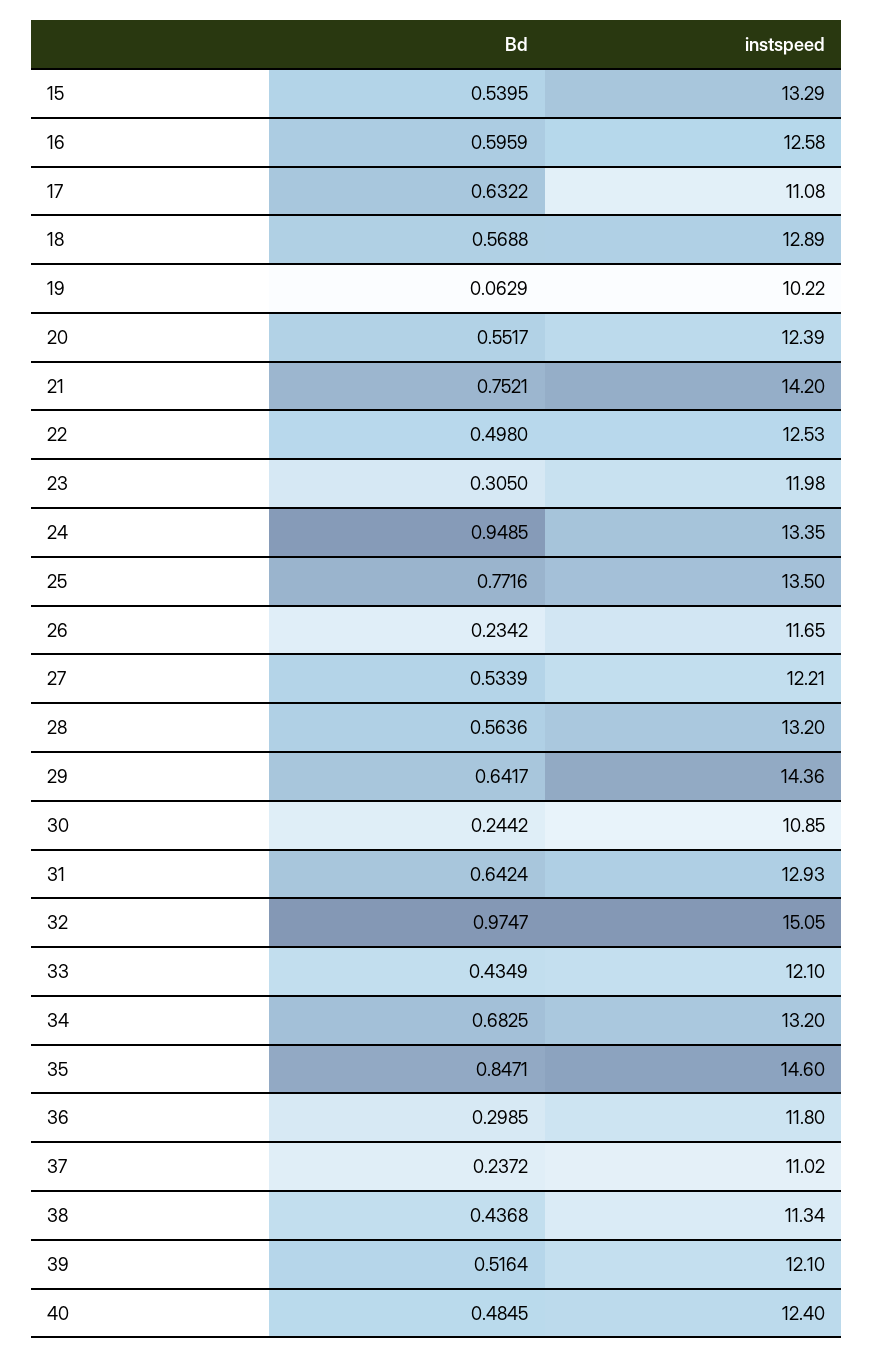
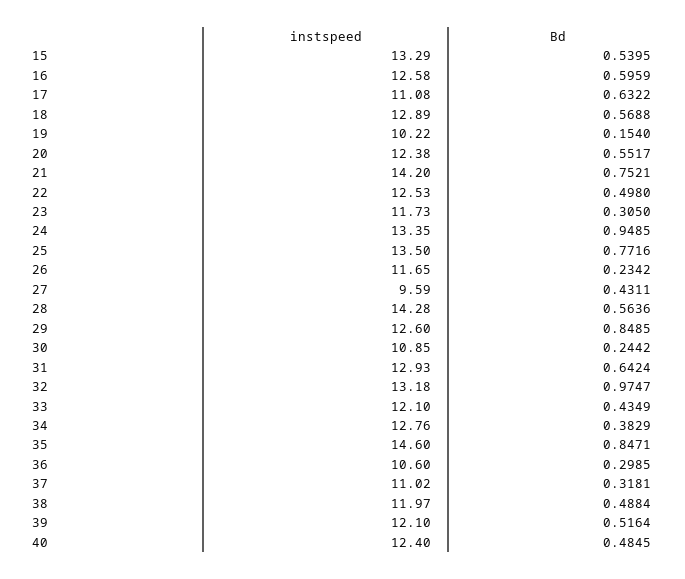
  {
    "Bd": {
      "15": 0.5395,
      "16": 0.5959,
      "17": 0.6322,
      "18": 0.5688,
-     "19": 0.0629,
+     "19": 0.154,
      "20": 0.5517,
      "21": 0.7521,
      "22": 0.498,
      "23": 0.305,
      "24": 0.9485,
      "25": 0.7716,
      "26": 0.2342,
-     "27": 0.5339,
+     "27": 0.4311,
      "28": 0.5636,
-     "29": 0.6417,
+     "29": 0.8485,
      "30": 0.2442,
      "31": 0.6424,
      "32": 0.9747,
      "33": 0.4349,
-     "34": 0.6825,
+     "34": 0.3829,
      "35": 0.8471,
      "36": 0.2985,
-     "37": 0.2372,
+     "37": 0.3181,
-     "38": 0.4368,
+     "38": 0.4884,
      "39": 0.5164,
      "40": 0.4845
    },
    "instspeed": {
      "15": 13.29,
      "16": 12.58,
      "17": 11.08,
      "18": 12.89,
      "19": 10.22,
-     "20": 12.39,
+     "20": 12.38,
      "21": 14.2,
      "22": 12.53,
-     "23": 11.98,
+     "23": 11.73,
      "24": 13.35,
      "25": 13.5,
      "26": 11.65,
-     "27": 12.21,
+     "27": 9.59,
-     "28": 13.2,
+     "28": 14.28,
-     "29": 14.36,
+     "29": 12.6,
      "30": 10.85,
      "31": 12.93,
-     "32": 15.05,
+     "32": 13.18,
      "33": 12.1,
-     "34": 13.2,
+     "34": 12.76,
      "35": 14.6,
-     "36": 11.8,
+     "36": 10.6,
      "37": 11.02,
-     "38": 11.34,
+     "38": 11.97,
      "39": 12.1,
      "40": 12.4
    }
  }

